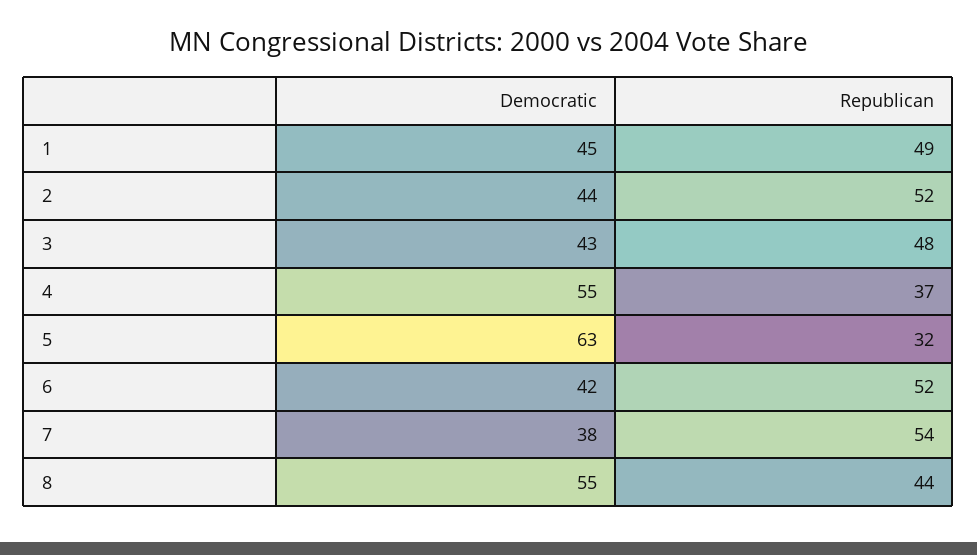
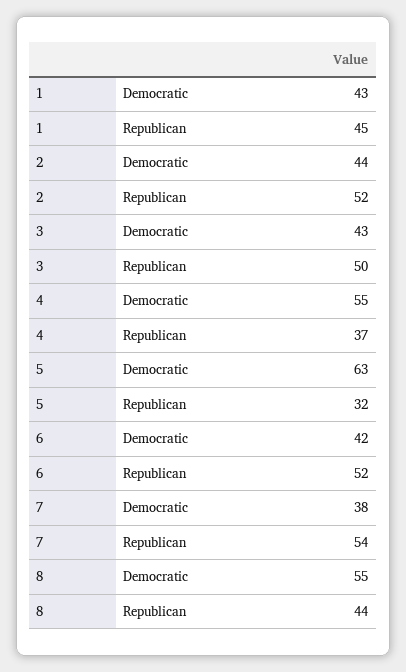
  {
    "Democratic": {
-     "1": 45,
+     "1": 43,
      "2": 44,
      "3": 43,
      "4": 55,
      "5": 63,
      "6": 42,
      "7": 38,
      "8": 55
    },
    "Republican": {
-     "1": 49,
+     "1": 45,
      "2": 52,
-     "3": 48,
+     "3": 50,
      "4": 37,
      "5": 32,
      "6": 52,
      "7": 54,
      "8": 44
    }
  }

